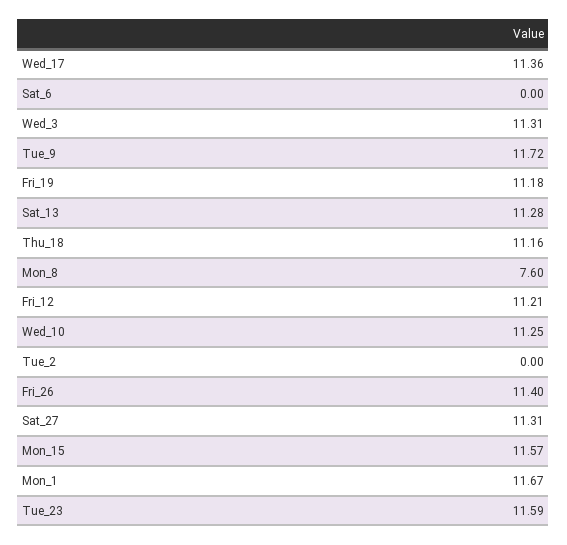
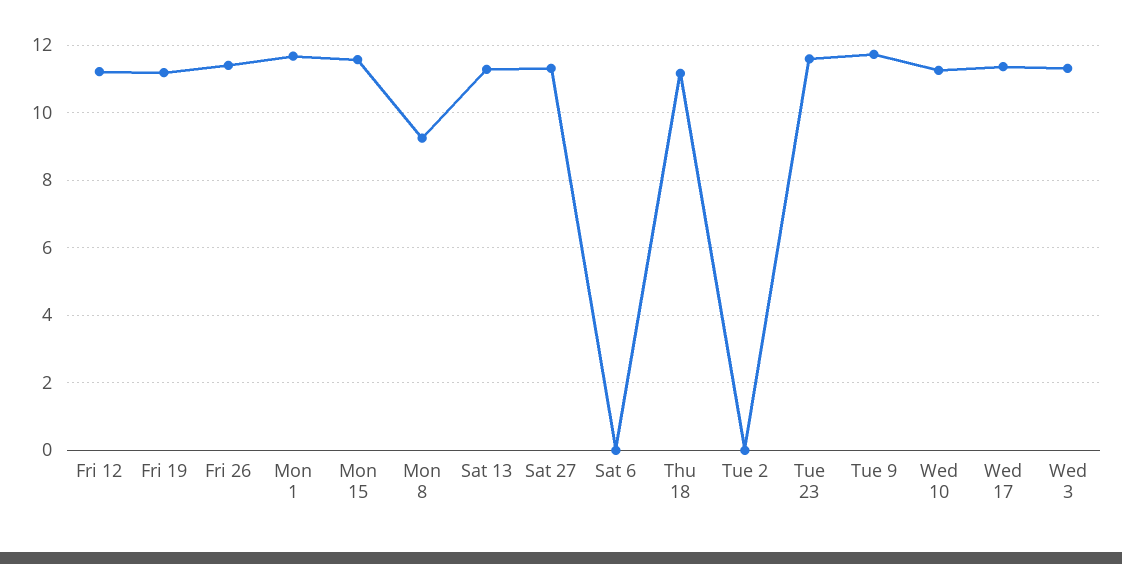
  {
    "Wed_17": 11.36,
    "Sat_6": 0,
    "Wed_3": 11.31,
    "Tue_9": 11.72,
    "Fri_19": 11.18,
    "Sat_13": 11.28,
    "Thu_18": 11.16,
-   "Mon_8": 7.6,
+   "Mon_8": 9.2,
    "Fri_12": 11.21,
    "Wed_10": 11.25,
    "Tue_2": 0,
    "Fri_26": 11.4,
    "Sat_27": 11.31,
    "Mon_15": 11.57,
    "Mon_1": 11.67,
    "Tue_23": 11.59
  }

